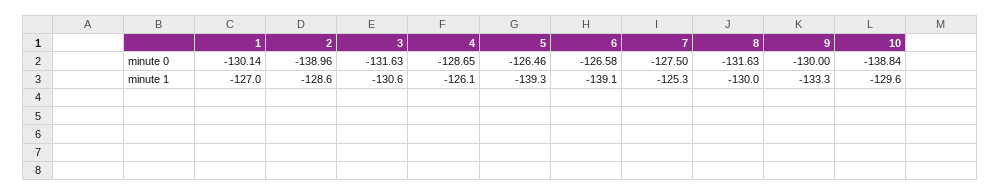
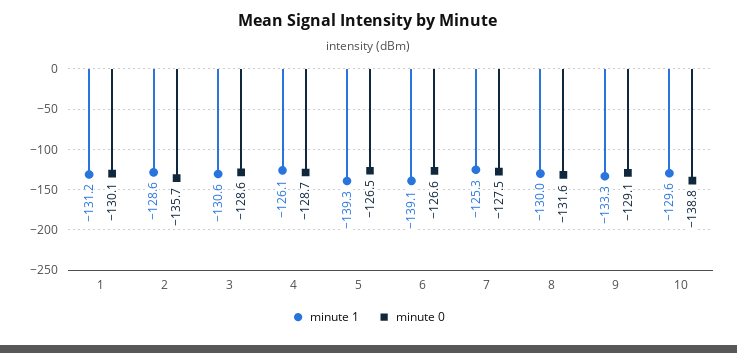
  {
    "minute 0": {
      "1": -130.14,
-     "2": -138.96,
+     "2": -135.7,
-     "3": -131.63,
+     "3": -128.6,
      "4": -128.65,
      "5": -126.46,
      "6": -126.58,
      "7": -127.5,
      "8": -131.63,
-     "9": -130,
+     "9": -129.1,
      "10": -138.84
    },
    "minute 1": {
-     "1": -127,
+     "1": -131.2,
      "2": -128.6,
      "3": -130.6,
      "4": -126.1,
      "5": -139.3,
      "6": -139.1,
      "7": -125.3,
      "8": -130,
      "9": -133.3,
      "10": -129.6
    }
  }

